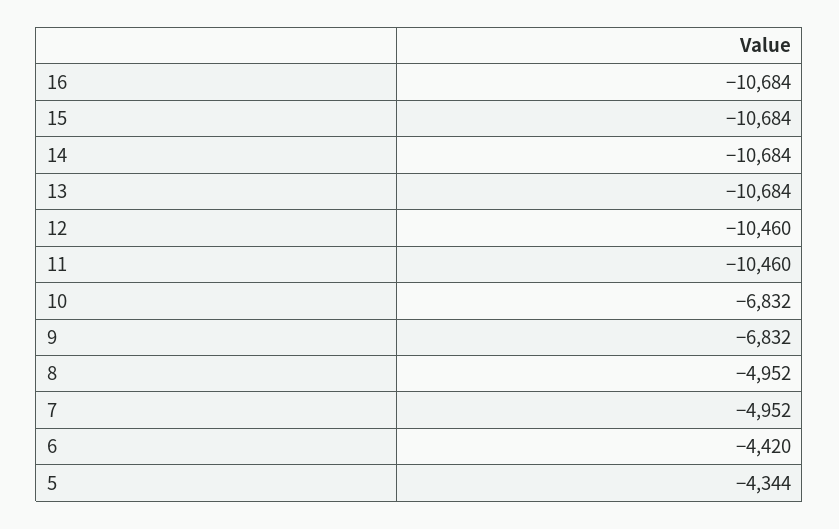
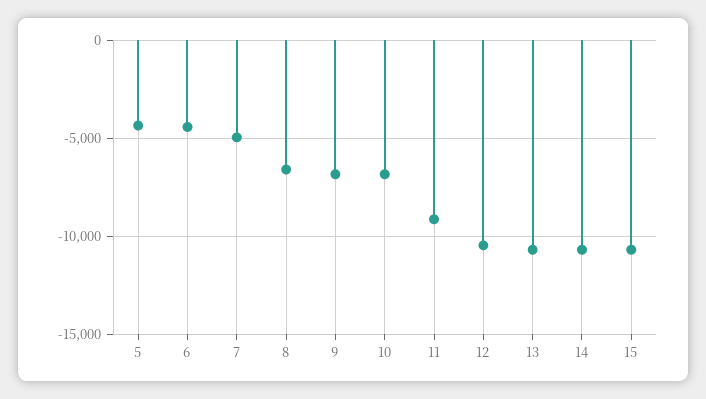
  {
-   "16": -10684,
    "15": -10684,
    "14": -10684,
    "13": -10684,
    "12": -10460,
-   "11": -10460,
+   "11": -9000,
    "10": -6832,
    "9": -6832,
-   "8": -4952,
+   "8": -6500,
    "7": -4952,
    "6": -4420,
    "5": -4344
  }

